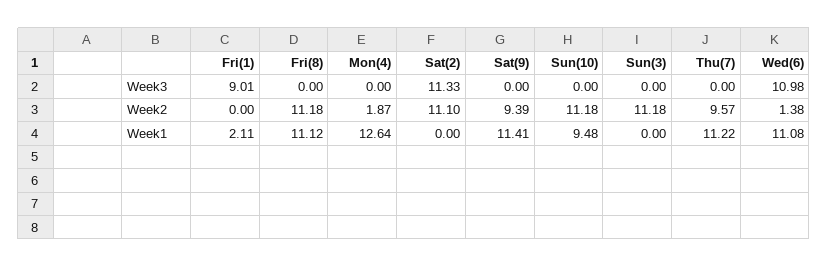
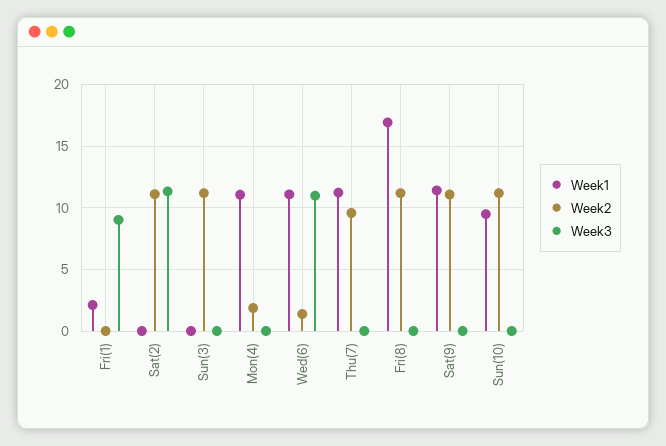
  {
    "Week3": {
      "Fri(1)": 9.01,
      "Fri(8)": 0,
      "Mon(4)": 0,
      "Sat(2)": 11.33,
      "Sat(9)": 0,
      "Sun(10)": 0,
      "Sun(3)": 0,
      "Thu(7)": 0,
      "Wed(6)": 10.98
    },
    "Week2": {
      "Fri(1)": 0,
      "Fri(8)": 11.18,
      "Mon(4)": 1.87,
      "Sat(2)": 11.1,
-     "Sat(9)": 9.39,
+     "Sat(9)": 11,
      "Sun(10)": 11.18,
      "Sun(3)": 11.18,
      "Thu(7)": 9.57,
      "Wed(6)": 1.38
    },
    "Week1": {
      "Fri(1)": 2.11,
-     "Fri(8)": 11.12,
+     "Fri(8)": 17,
-     "Mon(4)": 12.64,
+     "Mon(4)": 11,
      "Sat(2)": 0,
      "Sat(9)": 11.41,
      "Sun(10)": 9.48,
      "Sun(3)": 0,
      "Thu(7)": 11.22,
      "Wed(6)": 11.08
    }
  }

